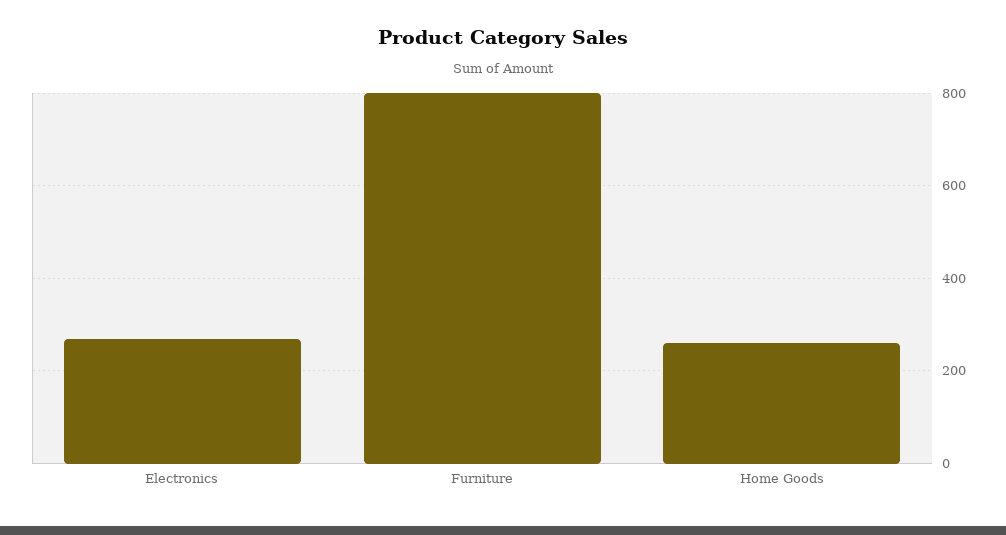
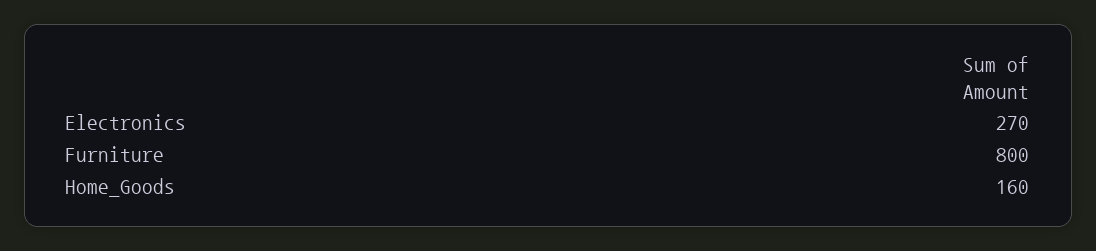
  {
    "Electronics": 270,
    "Furniture": 800,
-   "Home Goods": 260
+   "Home Goods": 160
  }

